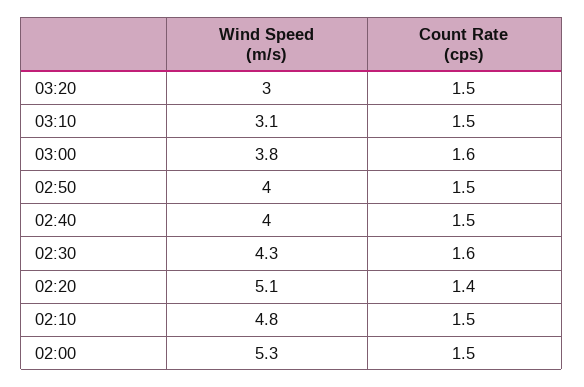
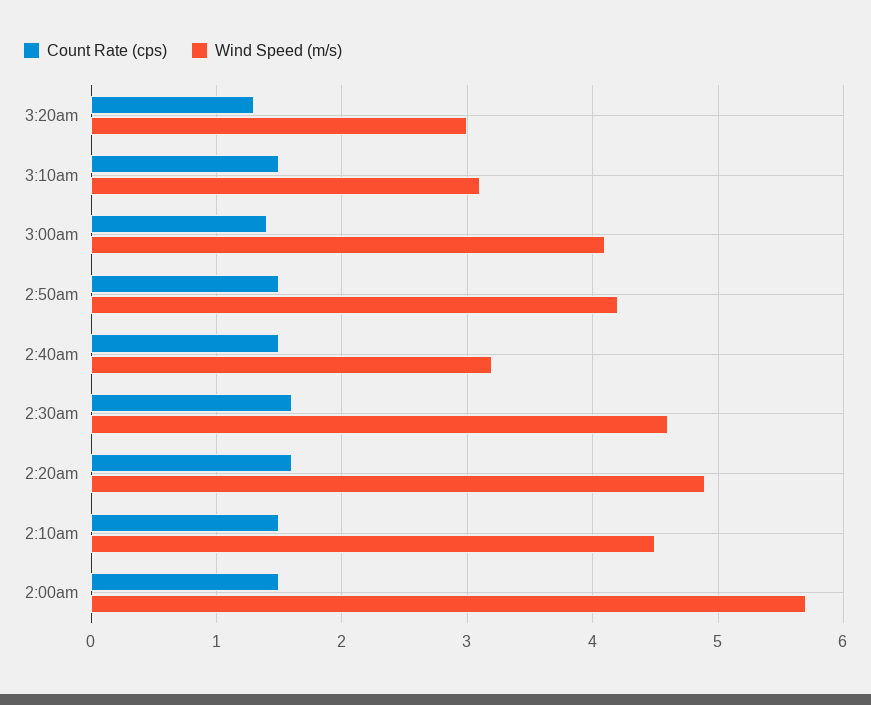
  {
    "Wind Speed (m/s)": {
      "03:20": 3,
      "03:10": 3.1,
-     "03:00": 3.8,
+     "03:00": 4.1,
-     "02:50": 4,
+     "02:50": 4.2,
-     "02:40": 4,
+     "02:40": 3.2,
-     "02:30": 4.3,
+     "02:30": 4.6,
-     "02:20": 5.1,
+     "02:20": 4.9,
-     "02:10": 4.8,
+     "02:10": 4.5,
-     "02:00": 5.3
+     "02:00": 5.7
    },
    "Count Rate (cps)": {
-     "03:20": 1.5,
+     "03:20": 1.3,
      "03:10": 1.5,
-     "03:00": 1.6,
+     "03:00": 1.4,
      "02:50": 1.5,
      "02:40": 1.5,
      "02:30": 1.6,
-     "02:20": 1.4,
+     "02:20": 1.6,
      "02:10": 1.5,
      "02:00": 1.5
    }
  }

